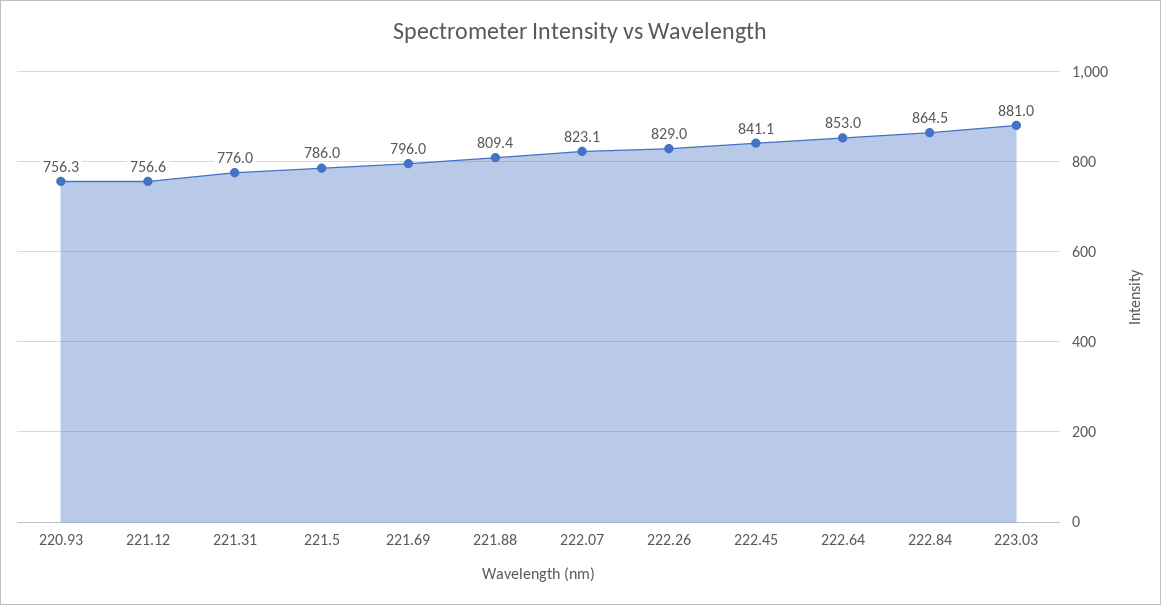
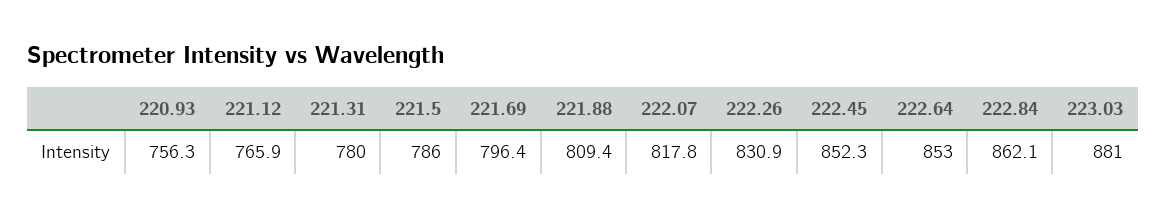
  {
    "220.93": 756.3,
-   "221.12": 756.6,
+   "221.12": 765.9,
-   "221.31": 776,
+   "221.31": 780,
    "221.5": 786,
-   "221.69": 796,
+   "221.69": 796.4,
    "221.88": 809.4,
-   "222.07": 823.1,
+   "222.07": 817.8,
-   "222.26": 829,
+   "222.26": 830.9,
-   "222.45": 841.1,
+   "222.45": 852.3,
    "222.64": 853,
-   "222.84": 864.5,
+   "222.84": 862.1,
    "223.03": 881
  }

